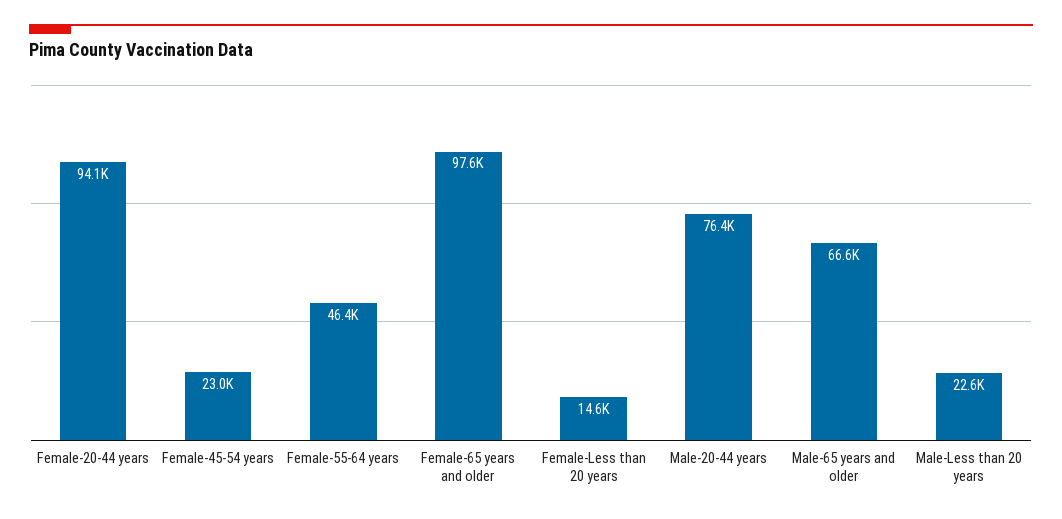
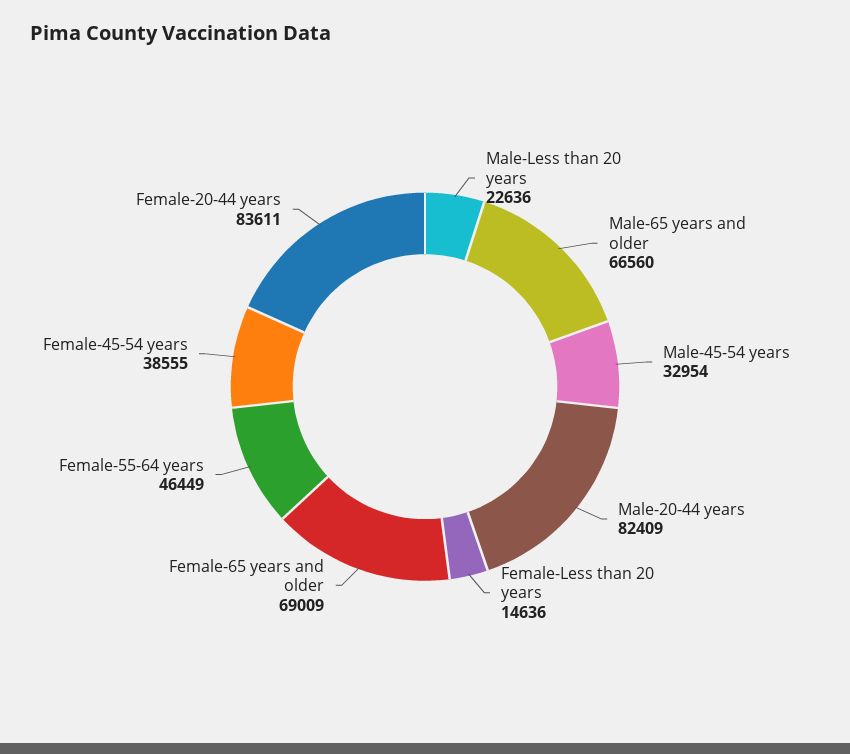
  {
-   "Female-20-44 years": 94100,
+   "Female-20-44 years": 83611,
-   "Female-45-54 years": 23000,
+   "Female-45-54 years": 38555,
    "Female-55-64 years": 46449,
-   "Female-65 years and older": 97600,
+   "Female-65 years and older": 69009,
    "Female-Less than 20 years": 14636,
-   "Male-20-44 years": 76400,
+   "Male-20-44 years": 82409,
    "Male-65 years and older": 66560,
-   "Male-Less than 20 years": 22636
+   "Male-Less than 20 years": 22636,
+   "Male-45-54 years": 32954
  }

